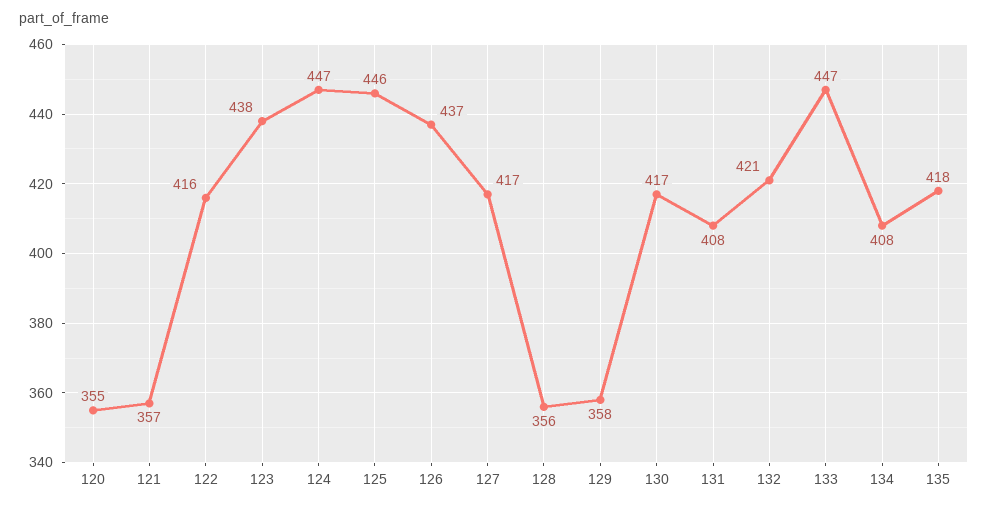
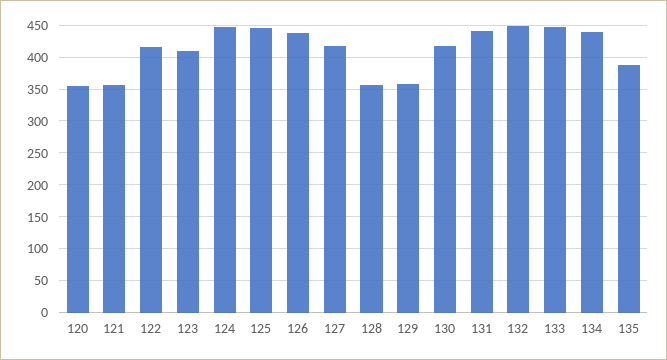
  {
    "120": 355,
    "121": 357,
    "122": 416,
-   "123": 438,
+   "123": 410,
    "124": 447,
    "125": 446,
    "126": 437,
    "127": 417,
    "128": 356,
    "129": 358,
    "130": 417,
-   "131": 408,
+   "131": 440,
-   "132": 421,
+   "132": 450,
    "133": 447,
-   "134": 408,
+   "134": 440,
-   "135": 418
+   "135": 390
  }

